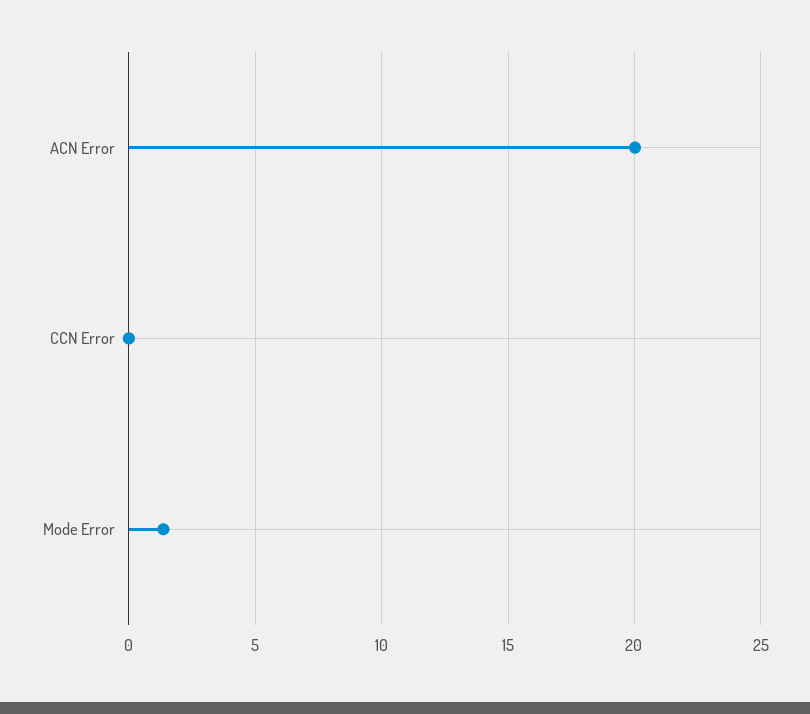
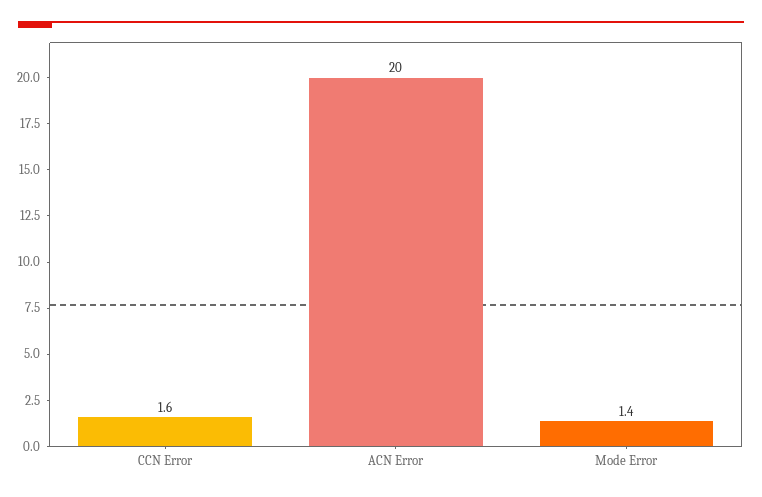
  {
    "ACN Error": 20,
-   "CCN Error": 0,
+   "CCN Error": 1.6,
    "Mode Error": 1.4
  }

